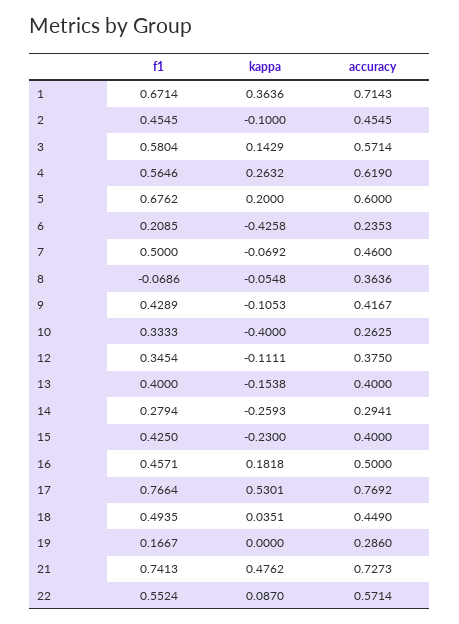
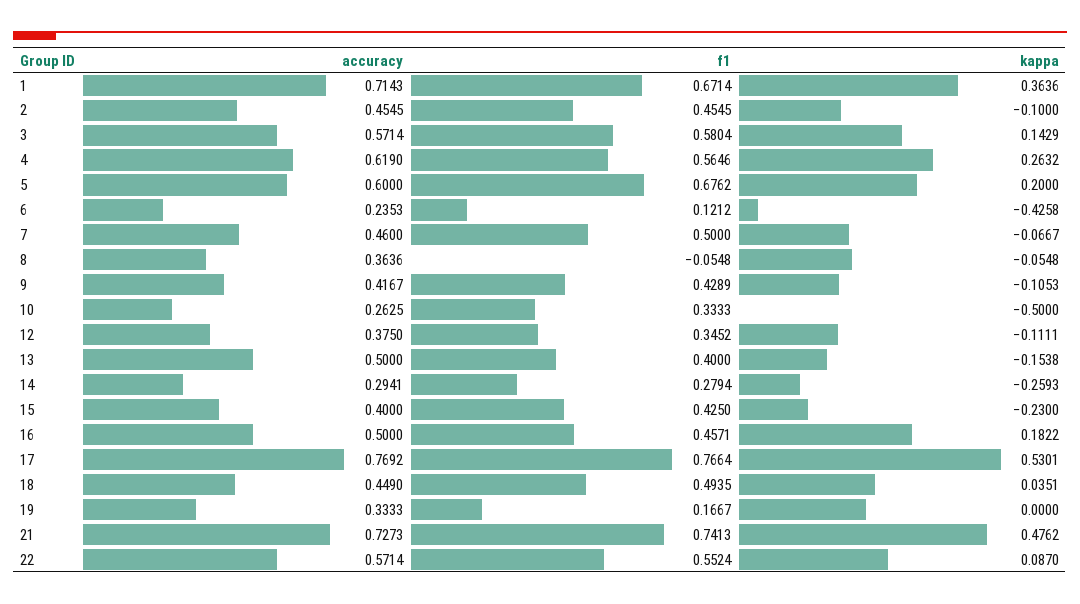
  {
    "f1": {
      "1": 0.6714,
      "2": 0.4545,
      "3": 0.5804,
      "4": 0.5646,
      "5": 0.6762,
-     "6": 0.2085,
+     "6": 0.1212,
      "7": 0.5,
-     "8": -0.0686,
+     "8": -0.0548,
      "9": 0.4289,
      "10": 0.3333,
-     "12": 0.3454,
+     "12": 0.3452,
      "13": 0.4,
      "14": 0.2794,
      "15": 0.425,
      "16": 0.4571,
      "17": 0.7664,
      "18": 0.4935,
      "19": 0.1667,
      "21": 0.7413,
      "22": 0.5524
    },
    "kappa": {
      "1": 0.3636,
      "2": -0.1,
      "3": 0.1429,
      "4": 0.2632,
      "5": 0.2,
      "6": -0.4258,
-     "7": -0.0692,
+     "7": -0.0667,
      "8": -0.0548,
      "9": -0.1053,
-     "10": -0.4,
+     "10": -0.5,
      "12": -0.1111,
      "13": -0.1538,
      "14": -0.2593,
      "15": -0.23,
-     "16": 0.1818,
+     "16": 0.1822,
      "17": 0.5301,
      "18": 0.0351,
      "19": 0,
      "21": 0.4762,
      "22": 0.087
    },
    "accuracy": {
      "1": 0.7143,
      "2": 0.4545,
      "3": 0.5714,
      "4": 0.619,
      "5": 0.6,
      "6": 0.2353,
      "7": 0.46,
      "8": 0.3636,
      "9": 0.4167,
      "10": 0.2625,
      "12": 0.375,
-     "13": 0.4,
+     "13": 0.5,
      "14": 0.2941,
      "15": 0.4,
      "16": 0.5,
      "17": 0.7692,
      "18": 0.449,
-     "19": 0.286,
+     "19": 0.3333,
      "21": 0.7273,
      "22": 0.5714
    }
  }

